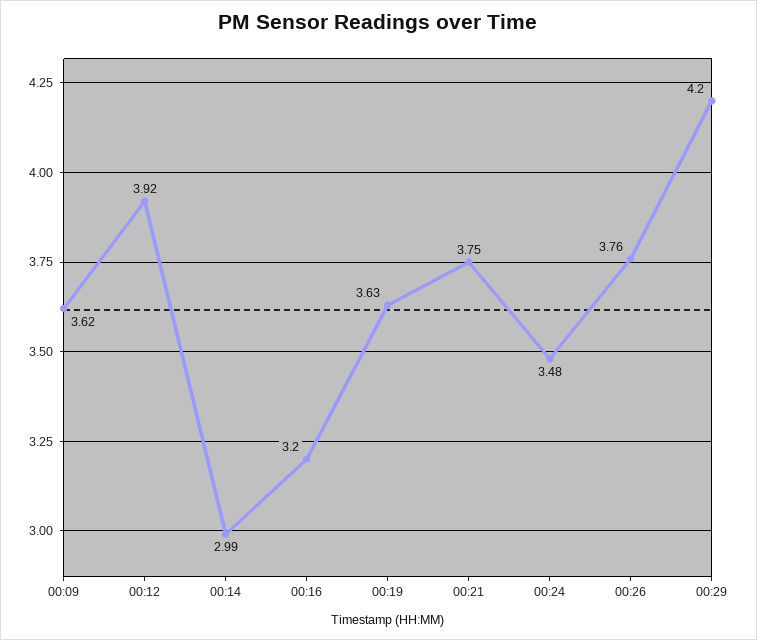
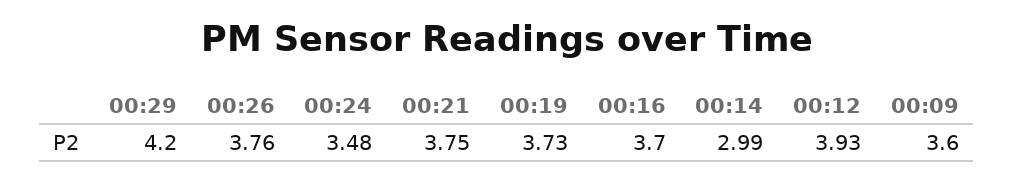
  {
-   "00:09": 3.62,
+   "00:09": 3.6,
-   "00:12": 3.92,
+   "00:12": 3.93,
    "00:14": 2.99,
-   "00:16": 3.2,
+   "00:16": 3.7,
-   "00:19": 3.63,
+   "00:19": 3.73,
    "00:21": 3.75,
    "00:24": 3.48,
    "00:26": 3.76,
    "00:29": 4.2
  }

